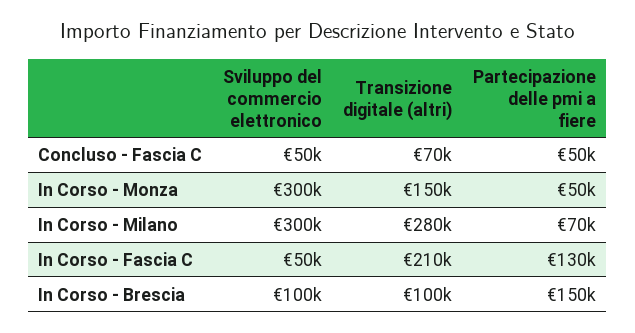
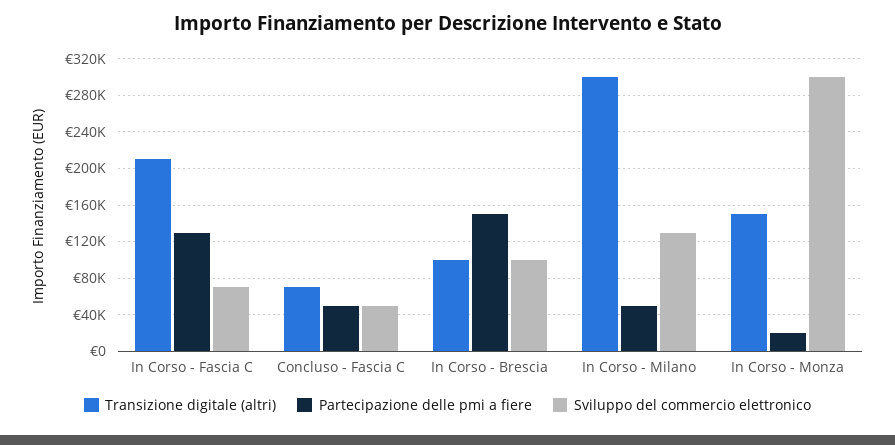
  {
    "Sviluppo del commercio elettronico": {
      "Concluso - Fascia C": 50000,
      "In Corso - Monza": 300000,
-     "In Corso - Milano": 300000,
+     "In Corso - Milano": 130000,
-     "In Corso - Fascia C": 50000,
+     "In Corso - Fascia C": 70000,
      "In Corso - Brescia": 100000
    },
    "Transizione digitale (altri)": {
      "Concluso - Fascia C": 70000,
      "In Corso - Monza": 150000,
-     "In Corso - Milano": 280000,
+     "In Corso - Milano": 300000,
      "In Corso - Fascia C": 210000,
      "In Corso - Brescia": 100000
    },
    "Partecipazione delle pmi a fiere": {
      "Concluso - Fascia C": 50000,
-     "In Corso - Monza": 50000,
+     "In Corso - Monza": 20000,
-     "In Corso - Milano": 70000,
+     "In Corso - Milano": 50000,
      "In Corso - Fascia C": 130000,
      "In Corso - Brescia": 150000
    }
  }

